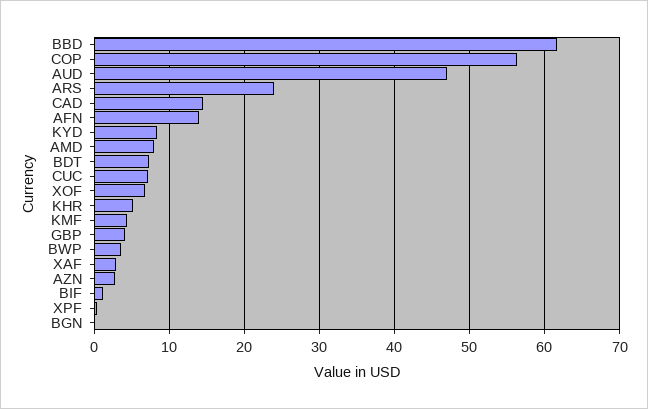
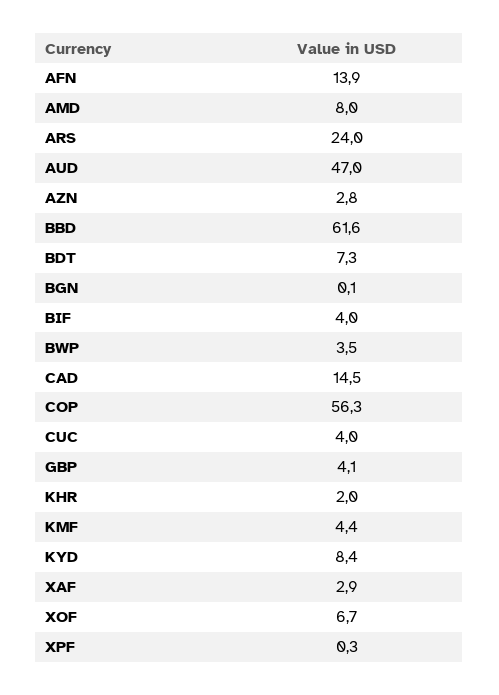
  {
    "BBD": 61.6,
    "COP": 56.3,
    "AUD": 47,
    "ARS": 24,
    "CAD": 14.5,
    "AFN": 13.9,
    "KYD": 8.4,
    "AMD": 8,
    "BDT": 7.3,
-   "CUC": 7,
+   "CUC": 4,
    "XOF": 6.7,
-   "KHR": 5,
+   "KHR": 2,
    "KMF": 4.4,
    "GBP": 4.1,
    "BWP": 3.5,
    "XAF": 2.9,
    "AZN": 2.8,
-   "BIF": 1,
+   "BIF": 4,
    "XPF": 0.3,
    "BGN": 0.1
  }

